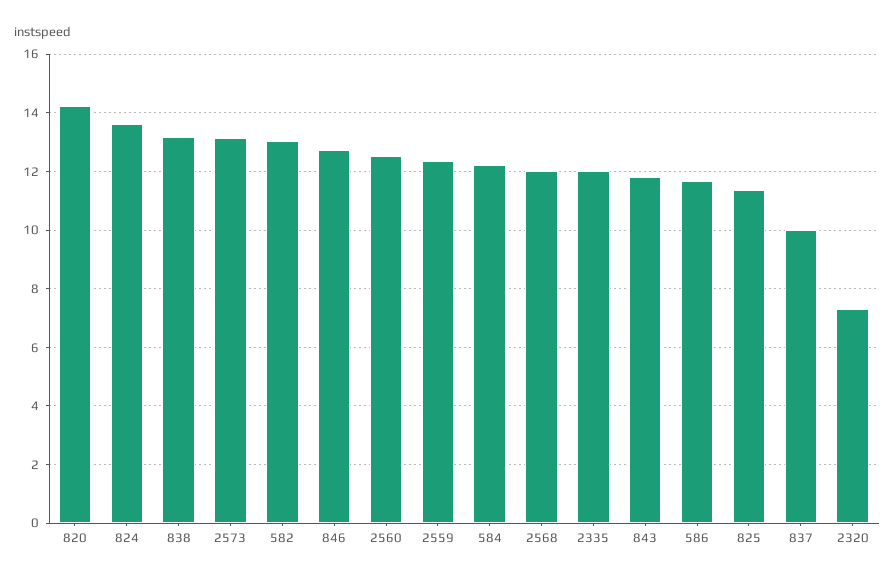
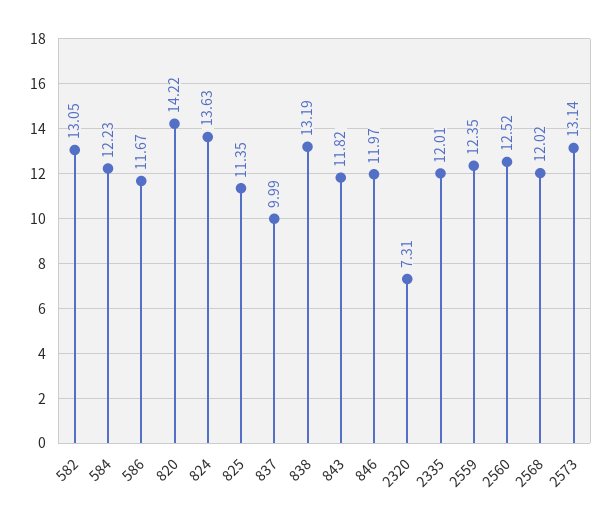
  {
    "820": 14.22,
    "824": 13.63,
    "838": 13.19,
    "2573": 13.14,
    "582": 13.05,
-   "846": 12.75,
+   "846": 11.97,
    "2560": 12.52,
    "2559": 12.35,
    "584": 12.23,
    "2568": 12.02,
    "2335": 12.01,
    "843": 11.82,
    "586": 11.67,
    "825": 11.35,
    "837": 9.99,
    "2320": 7.31
  }

